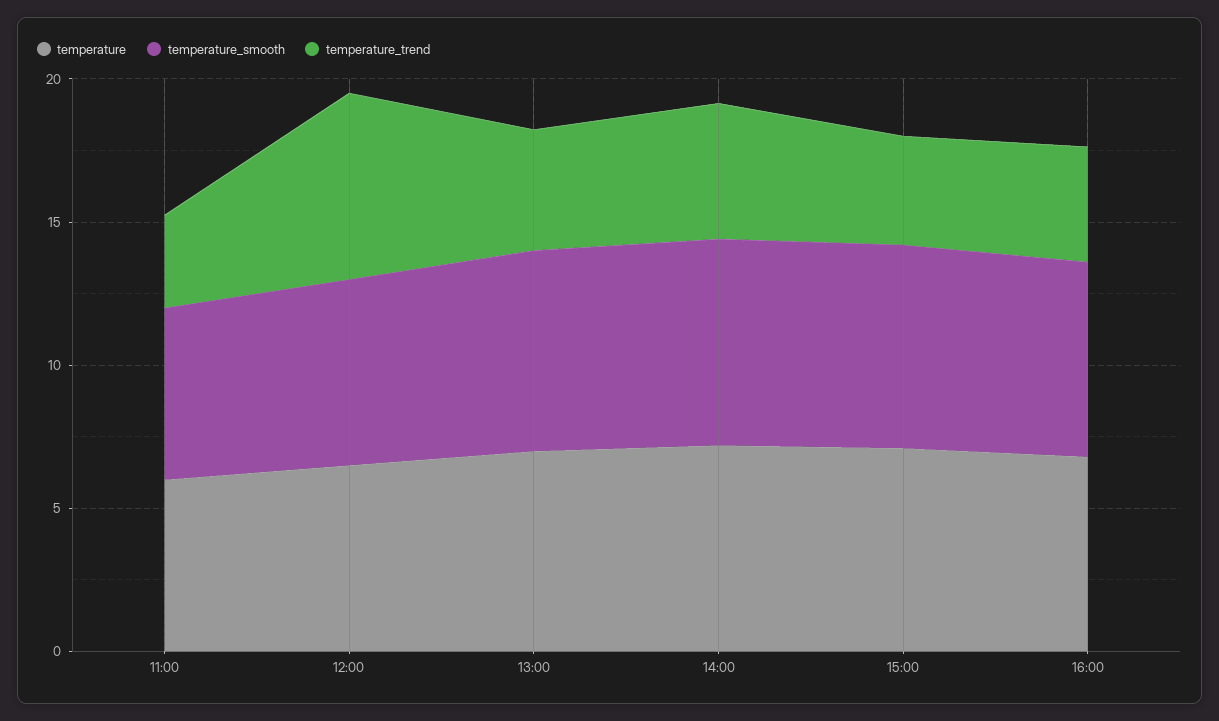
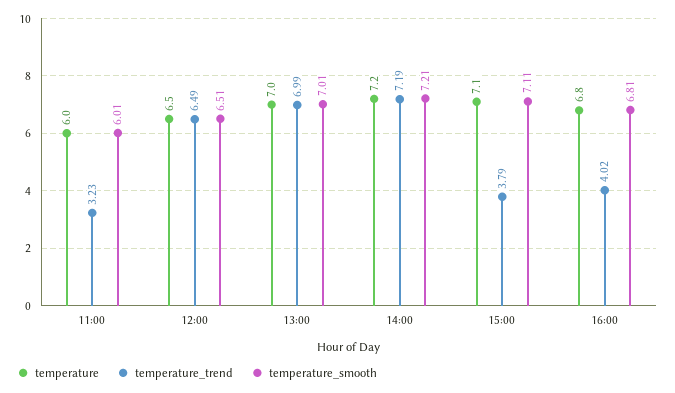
  {
    "temperature": {
      "11:00": 6,
      "12:00": 6.5,
      "13:00": 7,
      "14:00": 7.2,
      "15:00": 7.1,
      "16:00": 6.8
    },
    "temperature_smooth": {
      "11:00": 6.01,
      "12:00": 6.51,
      "13:00": 7.01,
      "14:00": 7.21,
      "15:00": 7.11,
      "16:00": 6.81
    },
    "temperature_trend": {
      "11:00": 3.23,
      "12:00": 6.49,
-     "13:00": 4,
+     "13:00": 6.99,
-     "14:00": 5,
+     "14:00": 7.19,
      "15:00": 3.79,
      "16:00": 4.02
    }
  }

